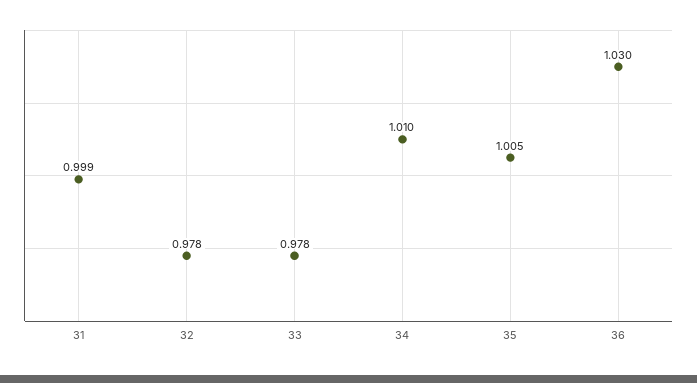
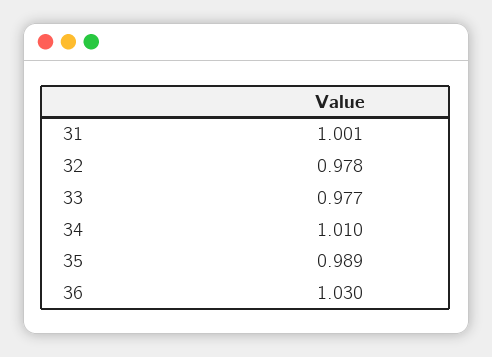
  {
-   "31": 0.999,
+   "31": 1.001,
    "32": 0.978,
-   "33": 0.978,
+   "33": 0.977,
    "34": 1.01,
-   "35": 1.005,
+   "35": 0.989,
    "36": 1.03
  }

